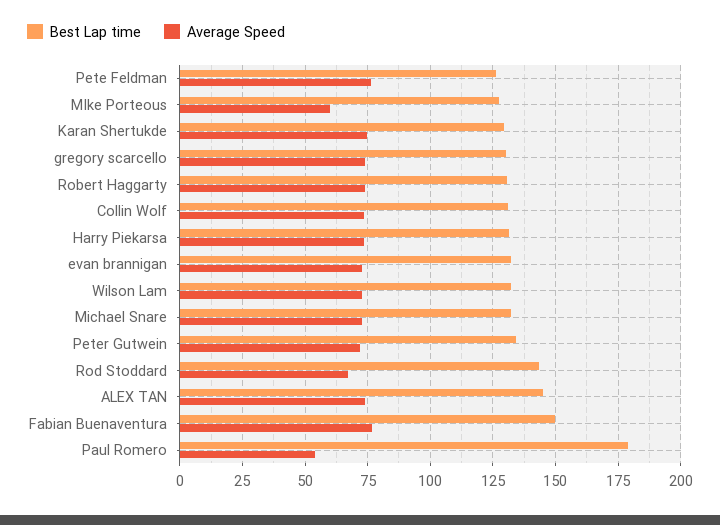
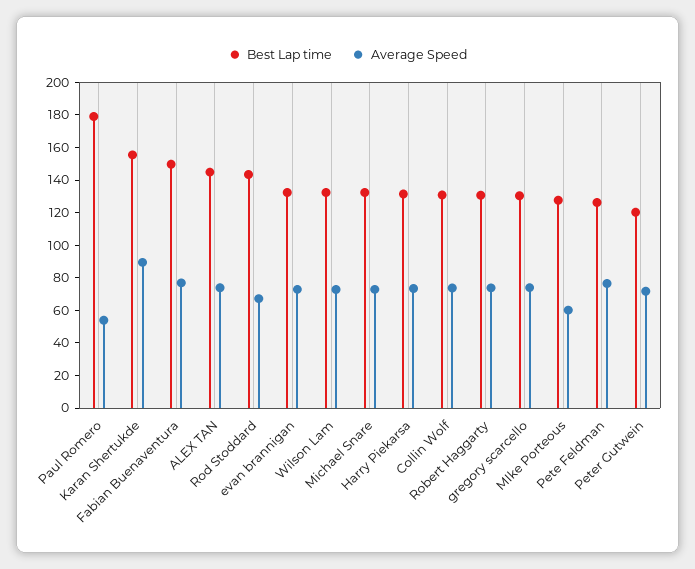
  {
    "Best Lap time": {
      "Pete Feldman": 125,
      "MIke Porteous": 127.5,
-     "Karan Shertukde": 130,
+     "Karan Shertukde": 155,
      "gregory scarcello": 130,
      "Robert Haggarty": 130,
      "Collin Wolf": 130,
      "Harry Piekarsa": 132.5,
      "evan brannigan": 132.5,
      "Wilson Lam": 132.5,
      "Michael Snare": 132.5,
-     "Peter Gutwein": 135,
+     "Peter Gutwein": 120,
      "Rod Stoddard": 142.5,
      "ALEX TAN": 145,
      "Fabian Buenaventura": 150,
      "Paul Romero": 180
    },
    "Average Speed": {
      "Pete Feldman": 77.5,
      "MIke Porteous": 60,
-     "Karan Shertukde": 75,
+     "Karan Shertukde": 90,
      "gregory scarcello": 75,
      "Robert Haggarty": 75,
      "Collin Wolf": 72.5,
      "Harry Piekarsa": 72.5,
      "evan brannigan": 72.5,
      "Wilson Lam": 72.5,
      "Michael Snare": 72.5,
      "Peter Gutwein": 72.5,
      "Rod Stoddard": 67.5,
      "ALEX TAN": 75,
      "Fabian Buenaventura": 77.5,
      "Paul Romero": 55
    }
  }

